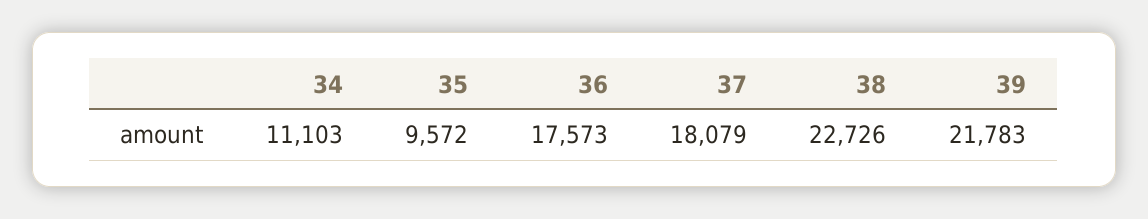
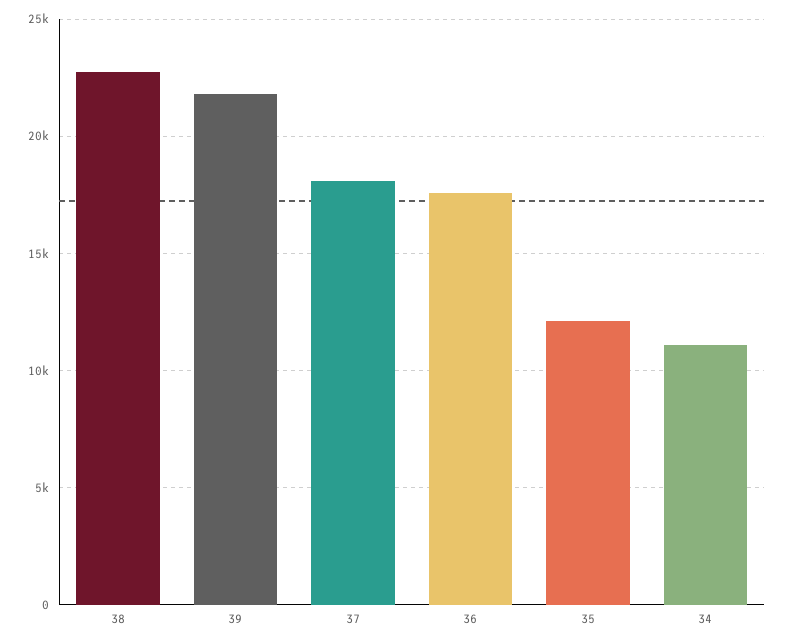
  {
    "34": 11103,
-   "35": 9572,
+   "35": 12000,
    "36": 17573,
    "37": 18079,
    "38": 22726,
    "39": 21783
  }

